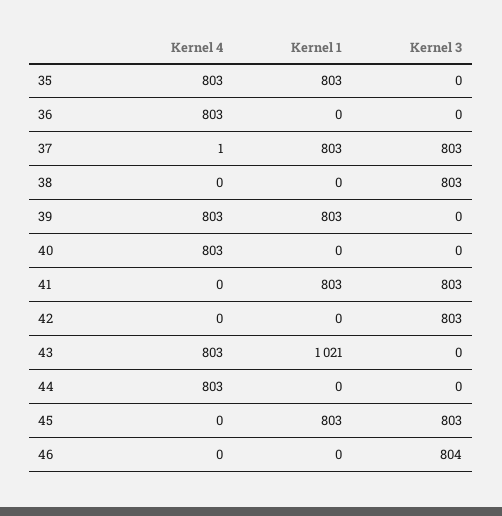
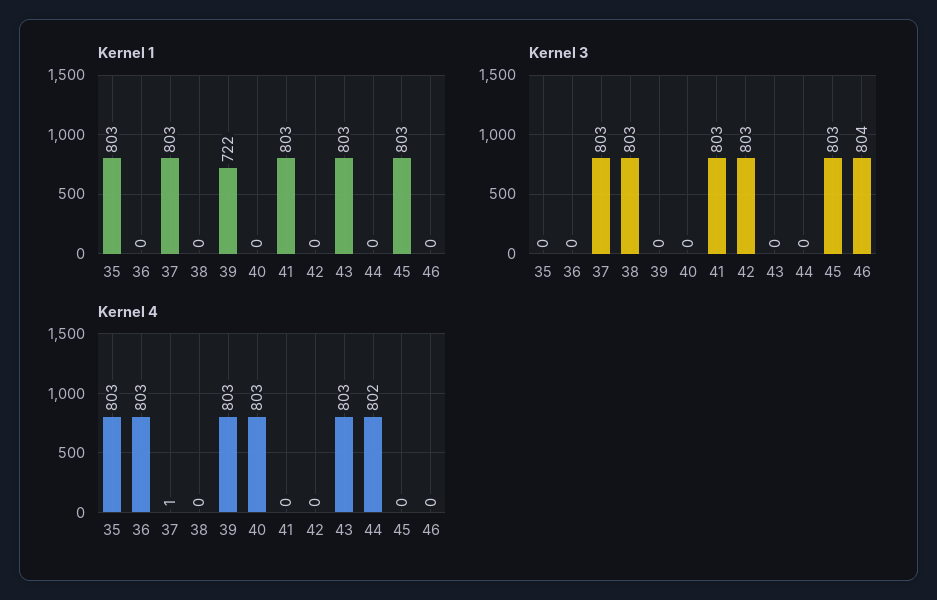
  {
    "Kernel 4": {
      "35": 803,
      "36": 803,
      "37": 1,
      "38": 0,
      "39": 803,
      "40": 803,
      "41": 0,
      "42": 0,
      "43": 803,
-     "44": 803,
+     "44": 802,
      "45": 0,
      "46": 0
    },
    "Kernel 1": {
      "35": 803,
      "36": 0,
      "37": 803,
      "38": 0,
-     "39": 803,
+     "39": 722,
      "40": 0,
      "41": 803,
      "42": 0,
-     "43": 1021,
+     "43": 803,
      "44": 0,
      "45": 803,
      "46": 0
    },
    "Kernel 3": {
      "35": 0,
      "36": 0,
      "37": 803,
      "38": 803,
      "39": 0,
      "40": 0,
      "41": 803,
      "42": 803,
      "43": 0,
      "44": 0,
      "45": 803,
      "46": 804
    }
  }

